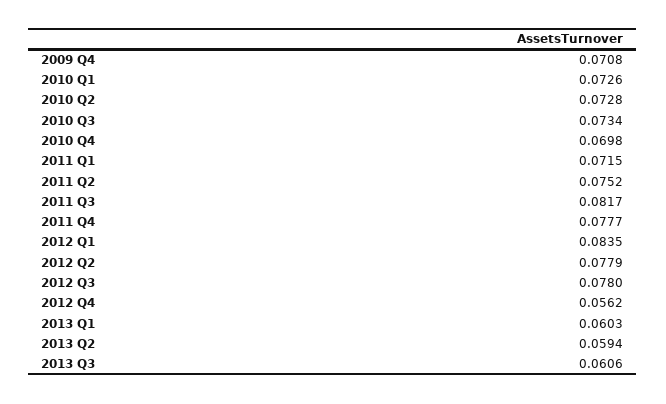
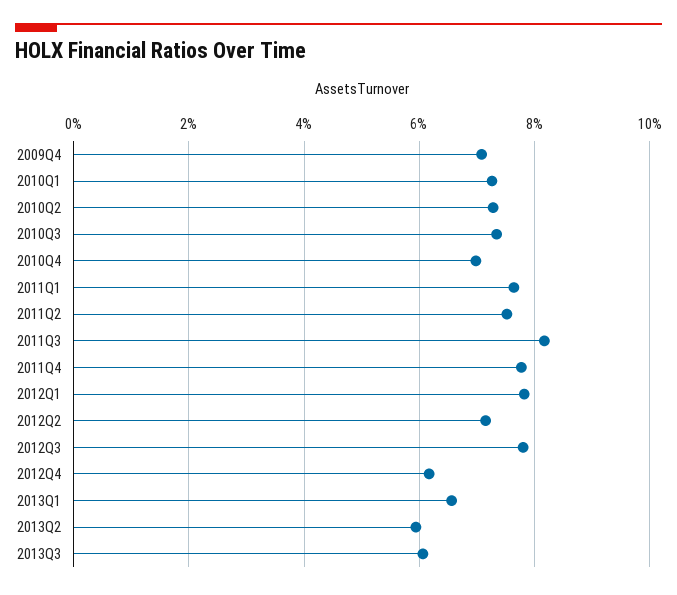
  {
    "2009 Q4": 0.0708,
    "2010 Q1": 0.0726,
    "2010 Q2": 0.0728,
    "2010 Q3": 0.0734,
    "2010 Q4": 0.0698,
-   "2011 Q1": 0.0715,
+   "2011 Q1": 0.076,
    "2011 Q2": 0.0752,
    "2011 Q3": 0.0817,
    "2011 Q4": 0.0777,
-   "2012 Q1": 0.0835,
+   "2012 Q1": 0.078,
-   "2012 Q2": 0.0779,
+   "2012 Q2": 0.072,
    "2012 Q3": 0.078,
-   "2012 Q4": 0.0562,
+   "2012 Q4": 0.062,
-   "2013 Q1": 0.0603,
+   "2013 Q1": 0.066,
    "2013 Q2": 0.0594,
    "2013 Q3": 0.0606
  }

